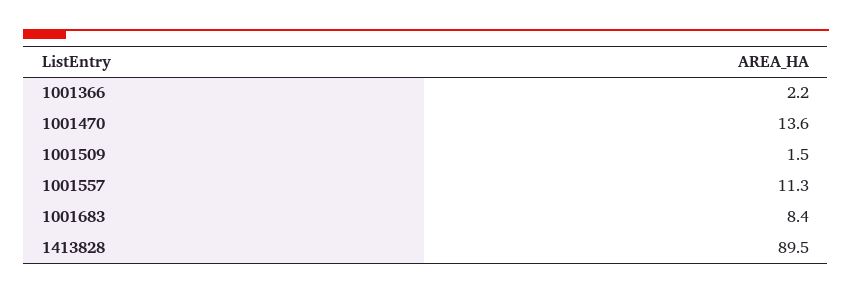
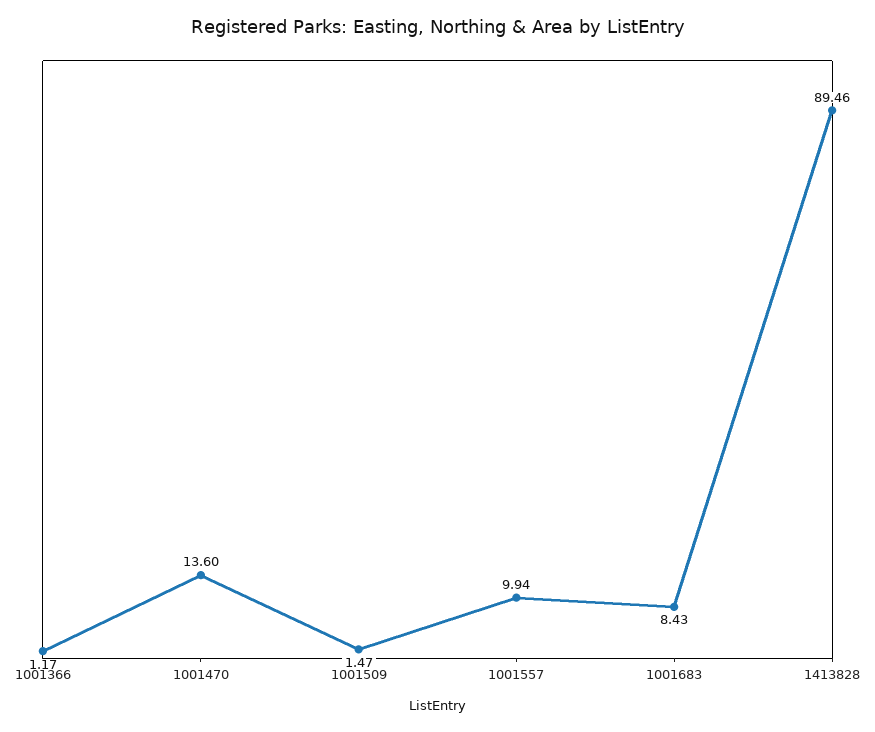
  {
-   "1001366": 2.2,
+   "1001366": 1.17,
    "1001470": 13.6,
    "1001509": 1.47,
-   "1001557": 11.3,
+   "1001557": 9.94,
    "1001683": 8.43,
    "1413828": 89.46
  }

